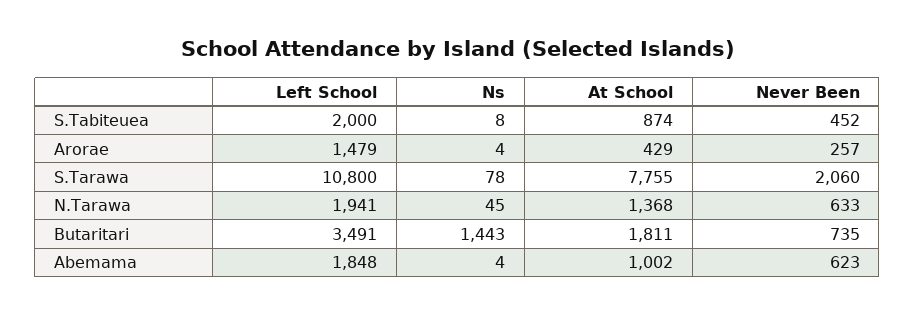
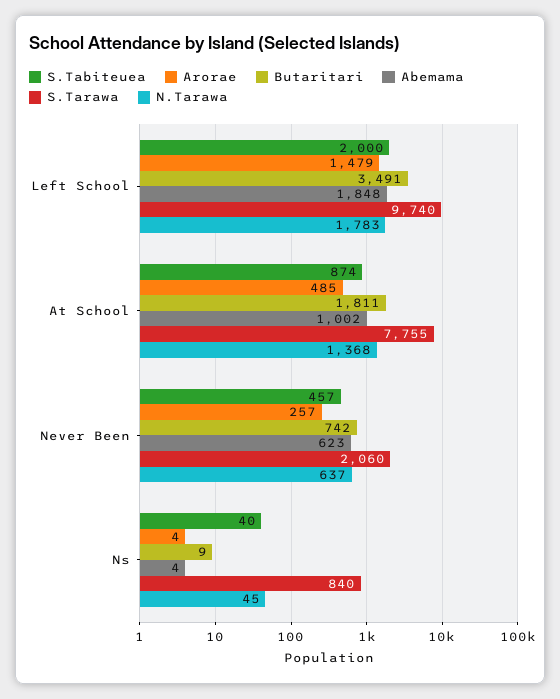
  {
    "S.Tabiteuea": {
      "Left School": 2000,
-     "Ns": 8,
+     "Ns": 40,
      "At School": 874,
-     "Never Been": 452
+     "Never Been": 457
    },
    "Arorae": {
      "Left School": 1479,
      "Ns": 4,
-     "At School": 429,
+     "At School": 485,
      "Never Been": 257
    },
    "S.Tarawa": {
-     "Left School": 10800,
+     "Left School": 9740,
-     "Ns": 78,
+     "Ns": 840,
      "At School": 7755,
      "Never Been": 2060
    },
    "N.Tarawa": {
-     "Left School": 1941,
+     "Left School": 1783,
      "Ns": 45,
      "At School": 1368,
-     "Never Been": 633
+     "Never Been": 637
    },
    "Butaritari": {
      "Left School": 3491,
-     "Ns": 1443,
+     "Ns": 9,
      "At School": 1811,
-     "Never Been": 735
+     "Never Been": 742
    },
    "Abemama": {
      "Left School": 1848,
      "Ns": 4,
      "At School": 1002,
      "Never Been": 623
    }
  }

